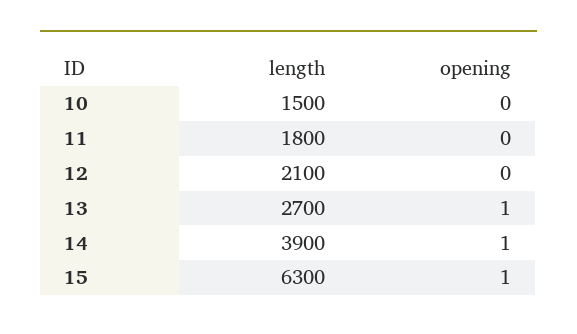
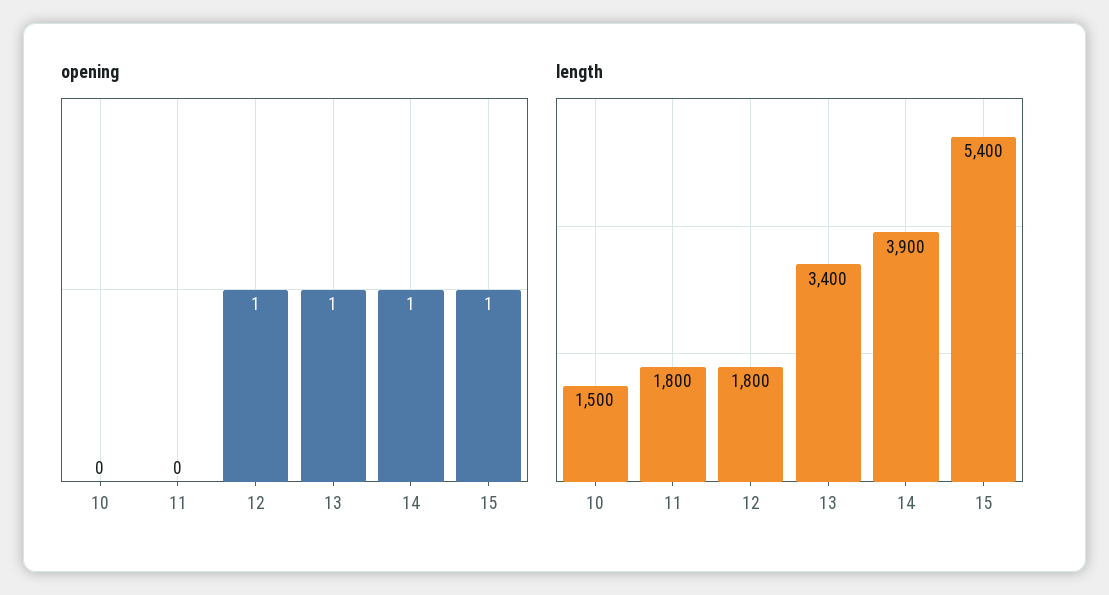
  {
    "length": {
      "10": 1500,
      "11": 1800,
-     "12": 2100,
+     "12": 1800,
-     "13": 2700,
+     "13": 3400,
      "14": 3900,
-     "15": 6300
+     "15": 5400
    },
    "opening": {
      "10": 0,
      "11": 0,
-     "12": 0,
+     "12": 1,
      "13": 1,
      "14": 1,
      "15": 1
    }
  }

